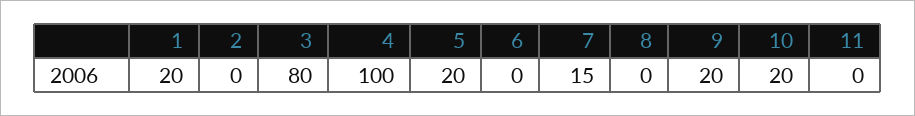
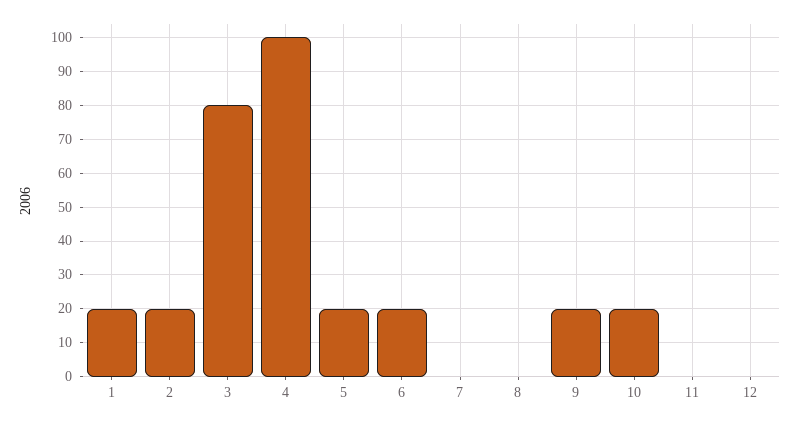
  {
    "1": 20,
-   "2": 0,
+   "2": 20,
    "3": 80,
    "4": 100,
    "5": 20,
-   "6": 0,
+   "6": 20,
-   "7": 15,
+   "7": 0,
    "8": 0,
    "9": 20,
    "10": 20,
-   "11": 0
+   "11": 0,
+   "12": 0
  }

